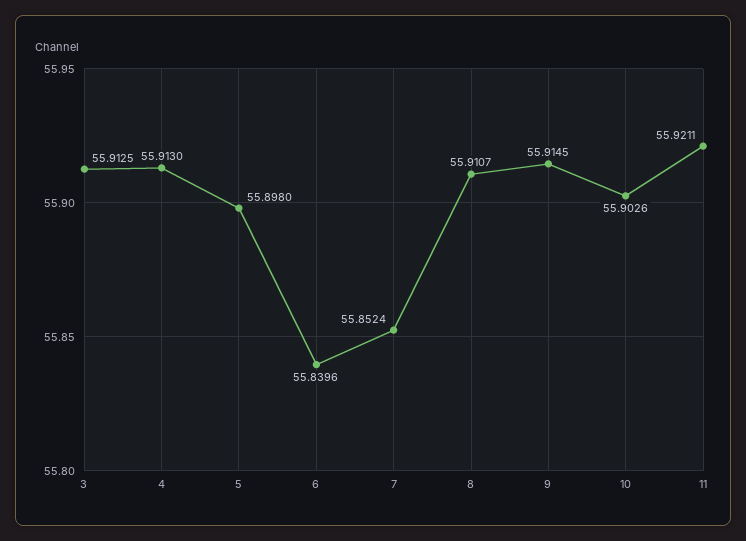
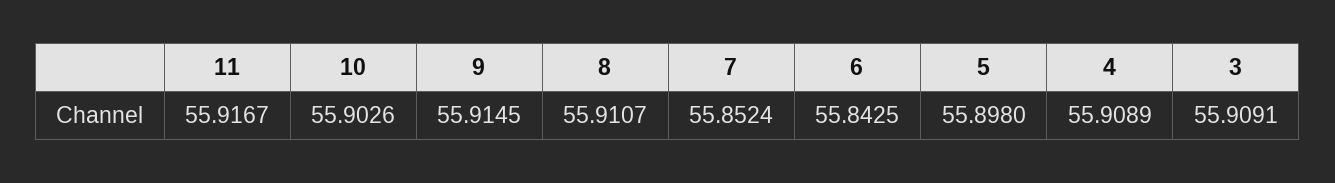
  {
-   "3": 55.9125,
+   "3": 55.9091,
-   "4": 55.913,
+   "4": 55.9089,
    "5": 55.898,
-   "6": 55.8396,
+   "6": 55.8425,
    "7": 55.8524,
    "8": 55.9107,
    "9": 55.9145,
    "10": 55.9026,
-   "11": 55.9211
+   "11": 55.9167
  }

